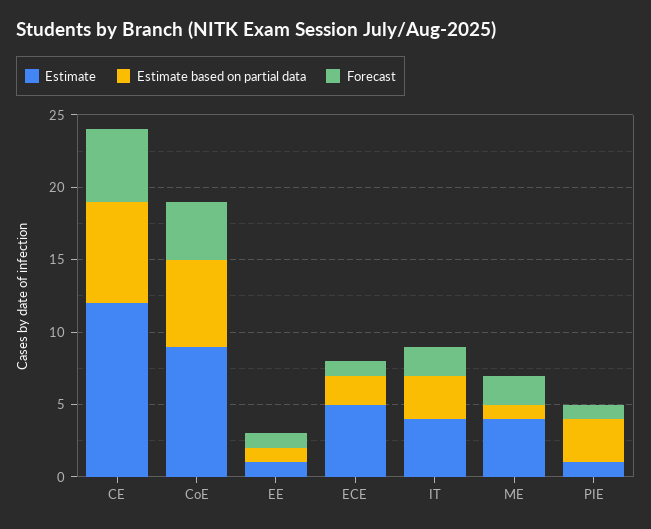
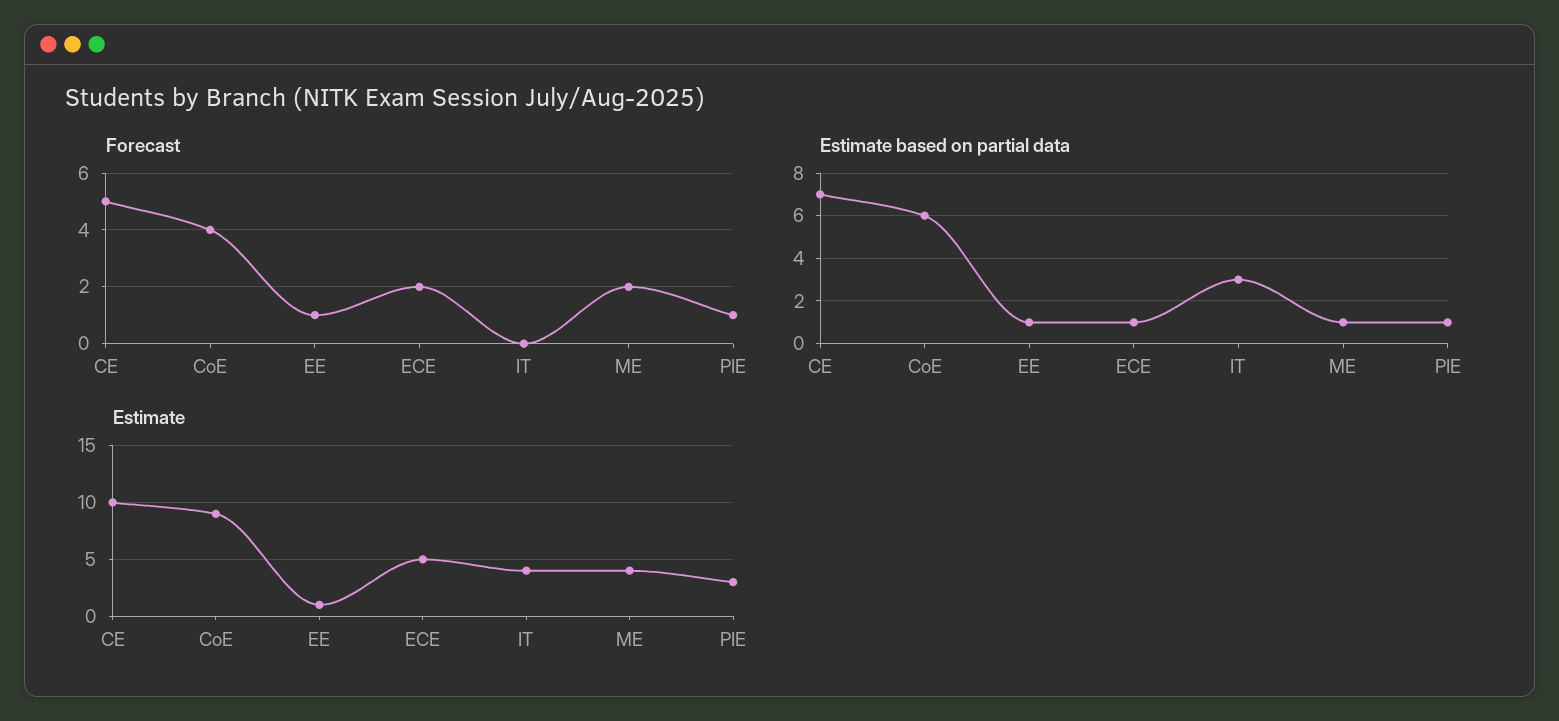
  {
    "Estimate": {
-     "CE": 12,
+     "CE": 10,
      "CoE": 9,
      "EE": 1,
      "ECE": 5,
      "IT": 4,
      "ME": 4,
-     "PIE": 1
+     "PIE": 3
    },
    "Estimate based on partial data": {
      "CE": 7,
      "CoE": 6,
      "EE": 1,
-     "ECE": 2,
+     "ECE": 1,
      "IT": 3,
      "ME": 1,
-     "PIE": 3
+     "PIE": 1
    },
    "Forecast": {
      "CE": 5,
      "CoE": 4,
      "EE": 1,
-     "ECE": 1,
+     "ECE": 2,
-     "IT": 2,
+     "IT": 0,
      "ME": 2,
      "PIE": 1
    }
  }

